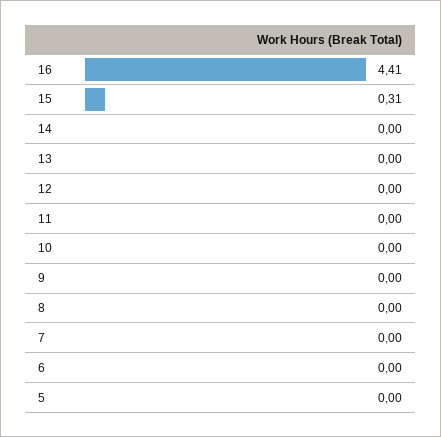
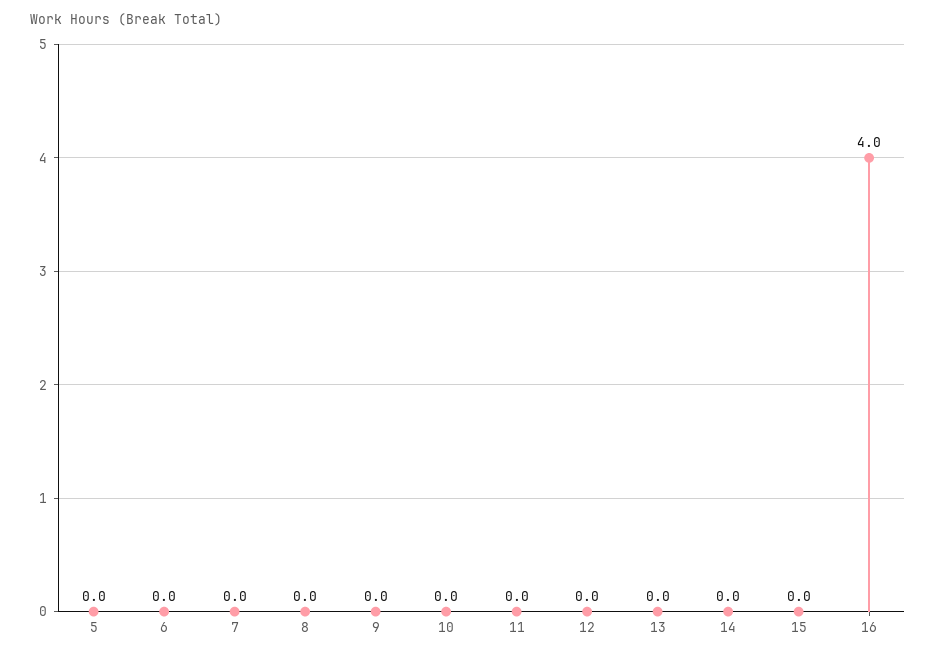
  {
-   "16": 4.41,
+   "16": 4,
-   "15": 0.31,
+   "15": 0,
    "14": 0,
    "13": 0,
    "12": 0,
    "11": 0,
    "10": 0,
    "9": 0,
    "8": 0,
    "7": 0,
    "6": 0,
    "5": 0
  }

